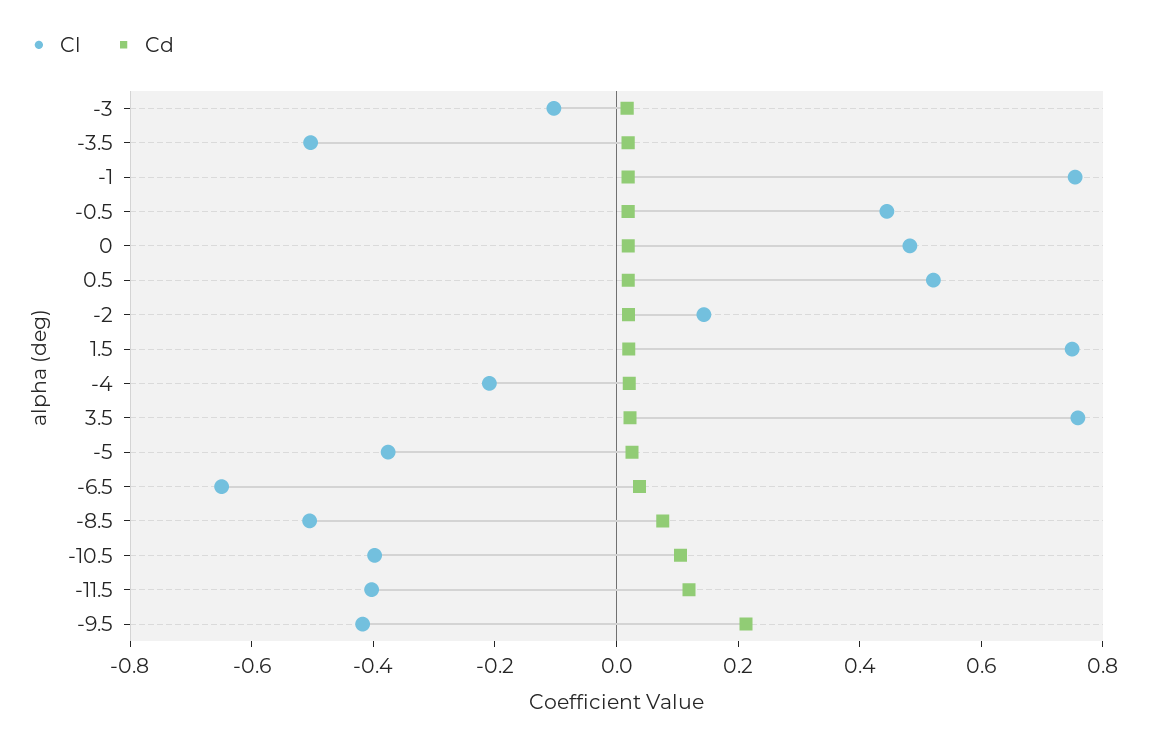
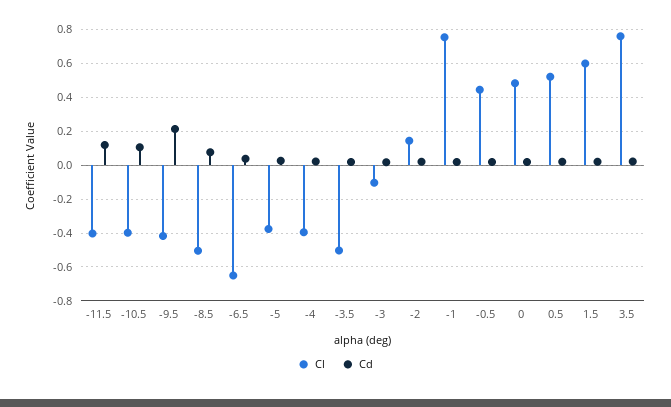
  {
    "Cl": {
      "-3": -0.1,
      "-3.5": -0.5,
      "-1": 0.75,
      "-0.5": 0.45,
      "0": 0.5,
      "0.5": 0.5,
      "-2": 0.15,
-     "1.5": 0.75,
+     "1.5": 0.6,
-     "-4": -0.2,
+     "-4": -0.4,
      "3.5": 0.75,
      "-5": -0.4,
      "-6.5": -0.65,
      "-8.5": -0.5,
      "-10.5": -0.4,
      "-11.5": -0.4,
      "-9.5": -0.4
    },
    "Cd": {
      "-3": 0,
      "-3.5": 0,
      "-1": 0,
      "-0.5": 0,
      "0": 0,
      "0.5": 0,
      "-2": 0,
      "1.5": 0,
      "-4": 0,
      "3.5": 0,
      "-5": 0.05,
      "-6.5": 0.05,
      "-8.5": 0.1,
      "-10.5": 0.1,
      "-11.5": 0.1,
      "-9.5": 0.2
    }
  }

